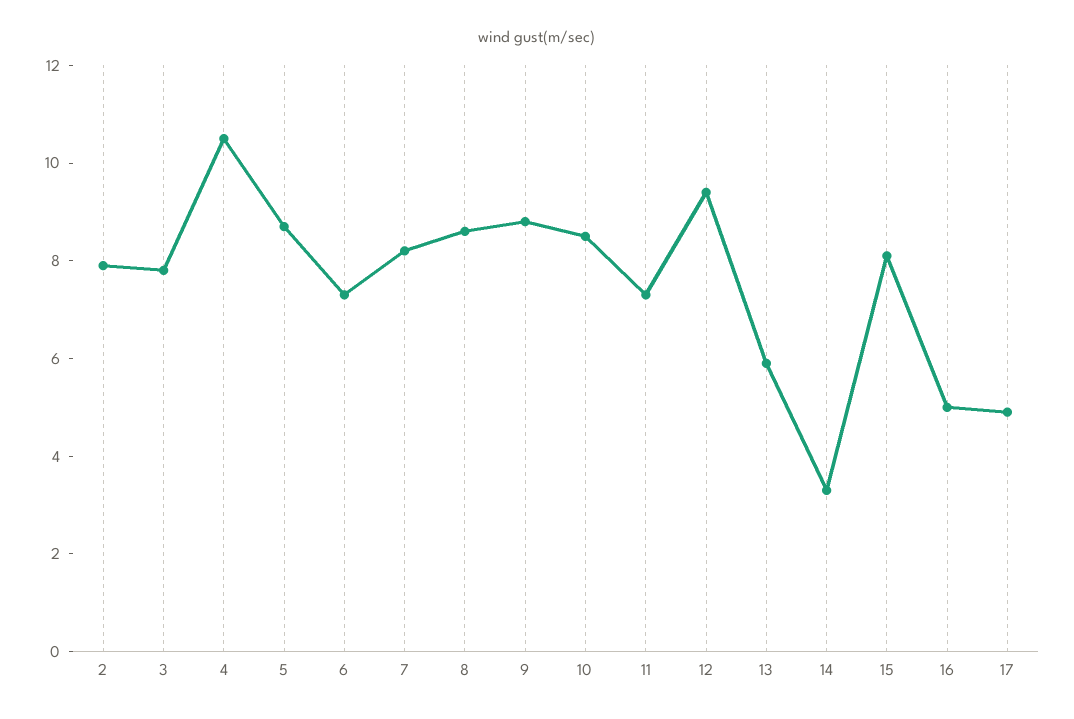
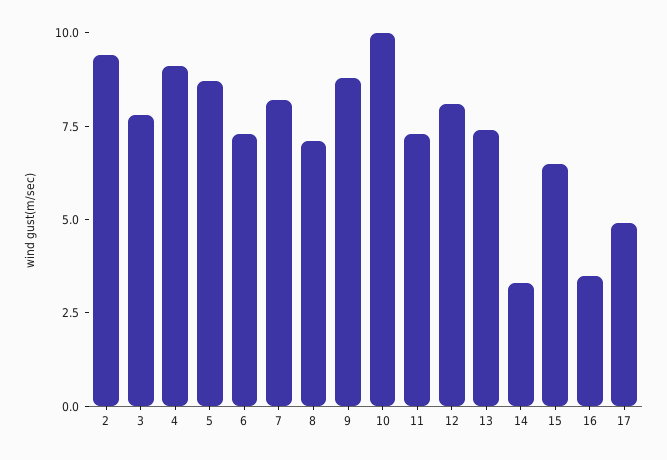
  {
-   "2": 8,
+   "2": 9.5,
    "3": 8,
-   "4": 10.5,
+   "4": 9,
    "5": 8.5,
    "6": 7.5,
    "7": 8,
-   "8": 8.5,
+   "8": 7,
    "9": 9,
-   "10": 8.5,
+   "10": 10,
    "11": 7.5,
-   "12": 9.5,
+   "12": 8,
-   "13": 6,
+   "13": 7.5,
    "14": 3.5,
-   "15": 8,
+   "15": 6.5,
-   "16": 5,
+   "16": 3.5,
    "17": 5
  }

